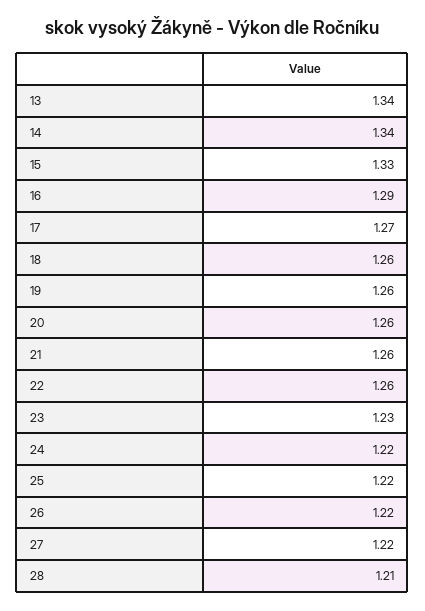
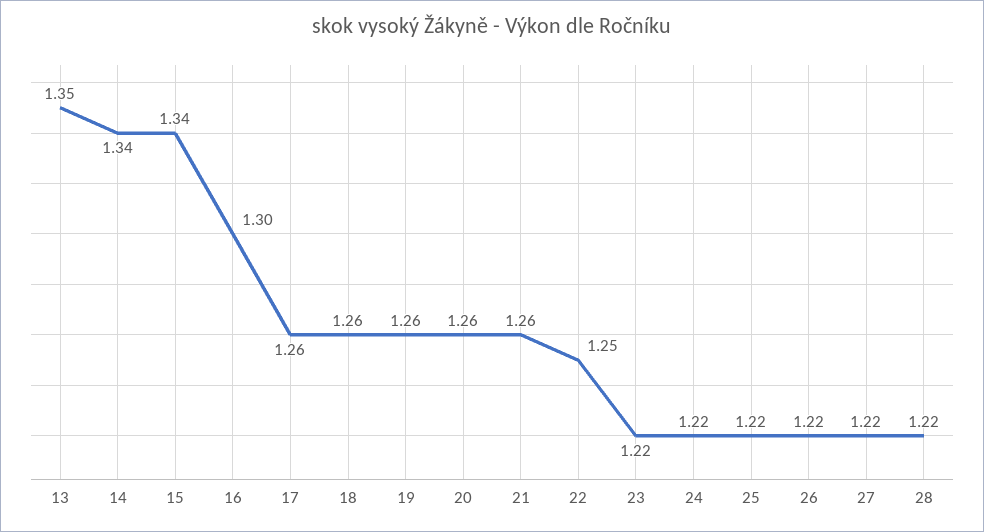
  {
-   "13": 1.34,
+   "13": 1.35,
    "14": 1.34,
-   "15": 1.33,
+   "15": 1.34,
-   "16": 1.29,
+   "16": 1.3,
-   "17": 1.27,
+   "17": 1.26,
    "18": 1.26,
    "19": 1.26,
    "20": 1.26,
    "21": 1.26,
-   "22": 1.26,
+   "22": 1.25,
-   "23": 1.23,
+   "23": 1.22,
    "24": 1.22,
    "25": 1.22,
    "26": 1.22,
    "27": 1.22,
-   "28": 1.21
+   "28": 1.22
  }

